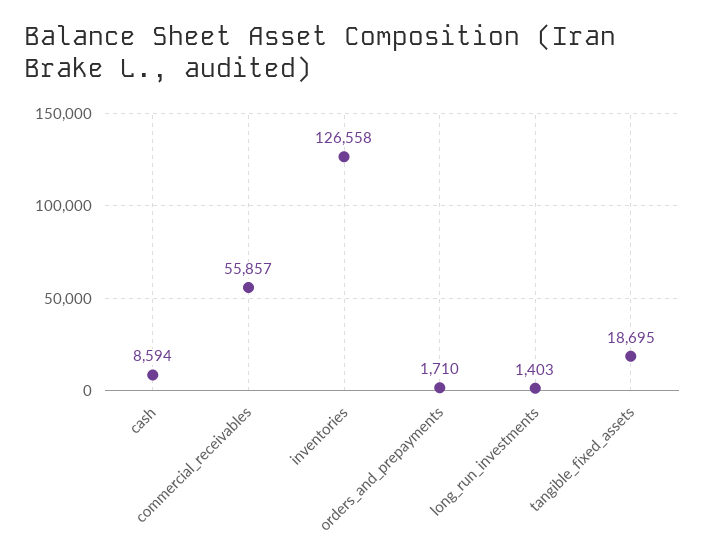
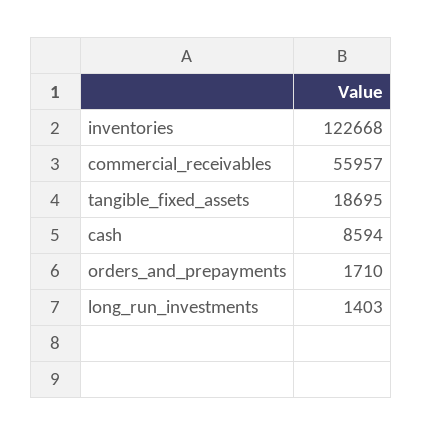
  {
    "cash": 8594,
-   "commercial_receivables": 55857,
+   "commercial_receivables": 55957,
-   "inventories": 126558,
+   "inventories": 122668,
    "orders_and_prepayments": 1710,
    "long_run_investments": 1403,
    "tangible_fixed_assets": 18695
  }

